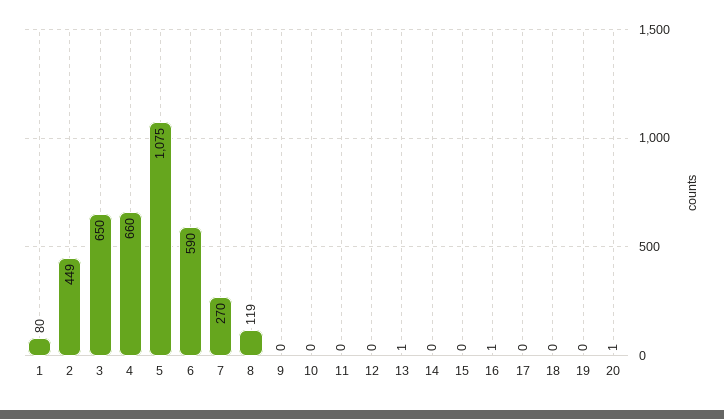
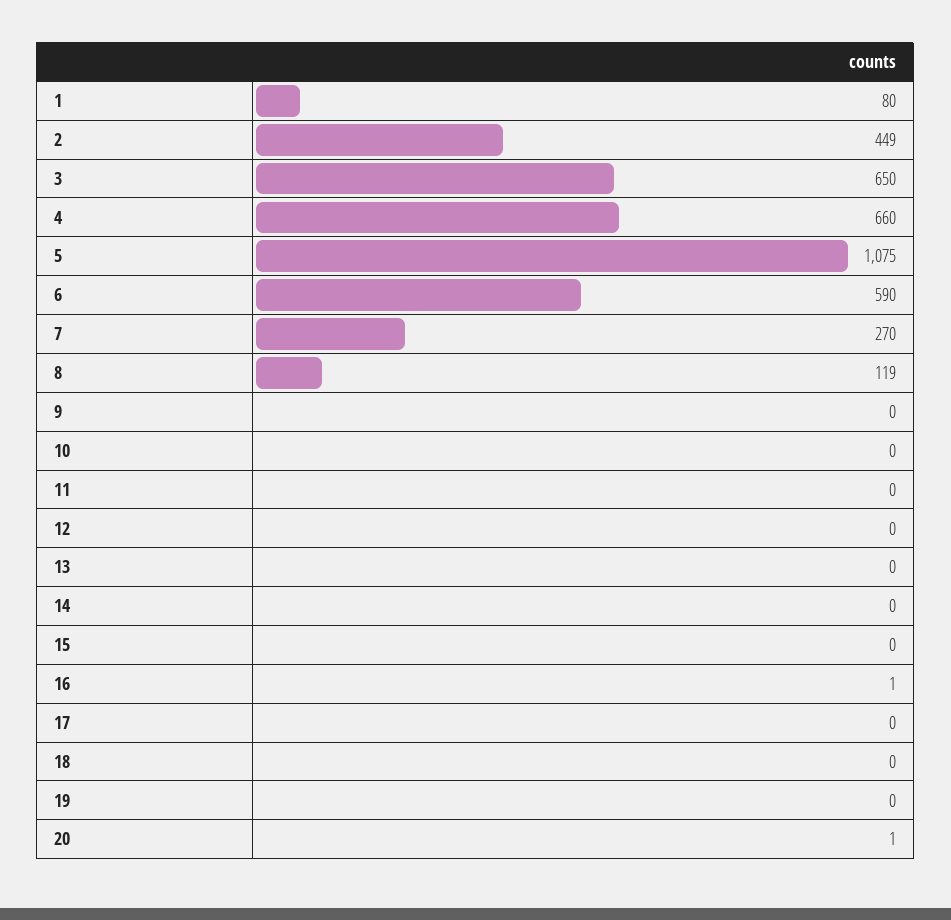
  {
    "1": 80,
    "2": 449,
    "3": 650,
    "4": 660,
    "5": 1075,
    "6": 590,
    "7": 270,
    "8": 119,
    "9": 0,
    "10": 0,
    "11": 0,
    "12": 0,
-   "13": 1,
+   "13": 0,
    "14": 0,
    "15": 0,
    "16": 1,
    "17": 0,
    "18": 0,
    "19": 0,
    "20": 1
  }

